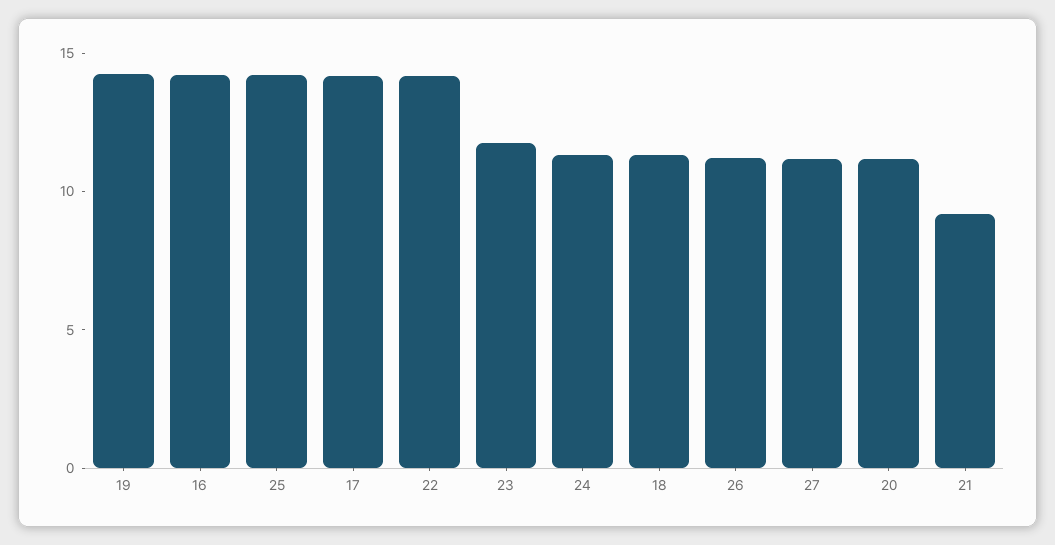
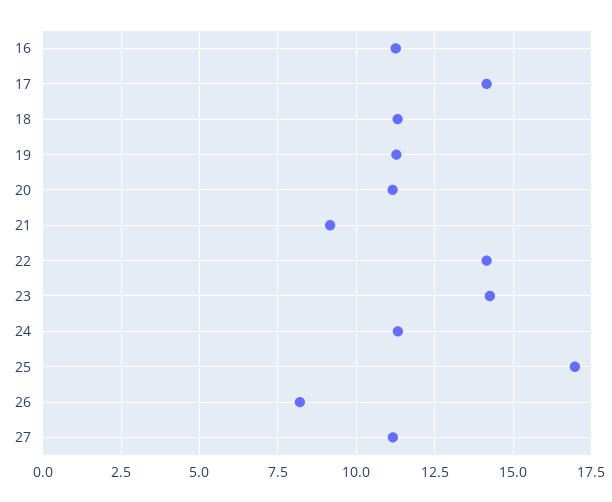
  {
-   "19": 14,
+   "19": 11.25,
-   "16": 14,
+   "16": 11.25,
-   "25": 14,
+   "25": 17,
    "17": 14.25,
    "22": 14.25,
-   "23": 12,
+   "23": 14.25,
    "24": 11.25,
    "18": 11.25,
-   "26": 11,
+   "26": 8.25,
    "27": 11.25,
    "20": 11.25,
    "21": 9.25
  }

